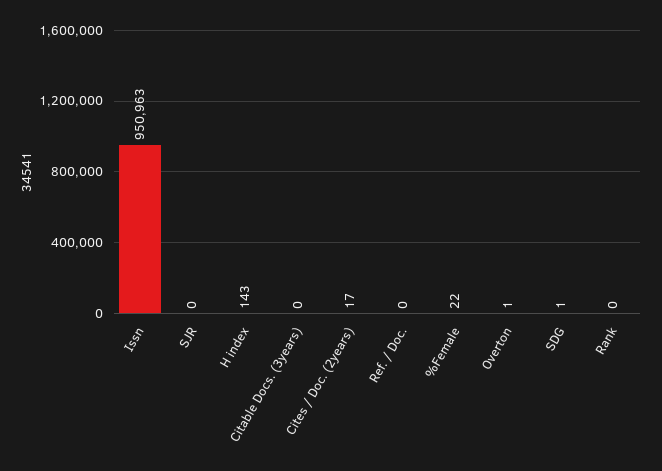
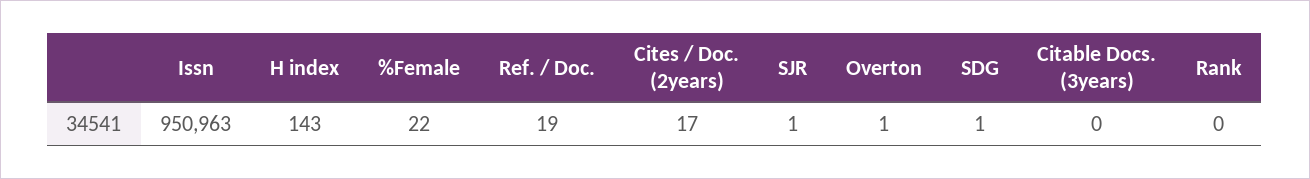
  {
    "Issn": 950963,
-   "SJR": 0,
+   "SJR": 1,
    "H index": 143,
    "Citable Docs. (3years)": 0,
    "Cites / Doc. (2years)": 17,
-   "Ref. / Doc.": 0,
+   "Ref. / Doc.": 19,
    "%Female": 22,
    "Overton": 1,
    "SDG": 1,
    "Rank": 0
  }

